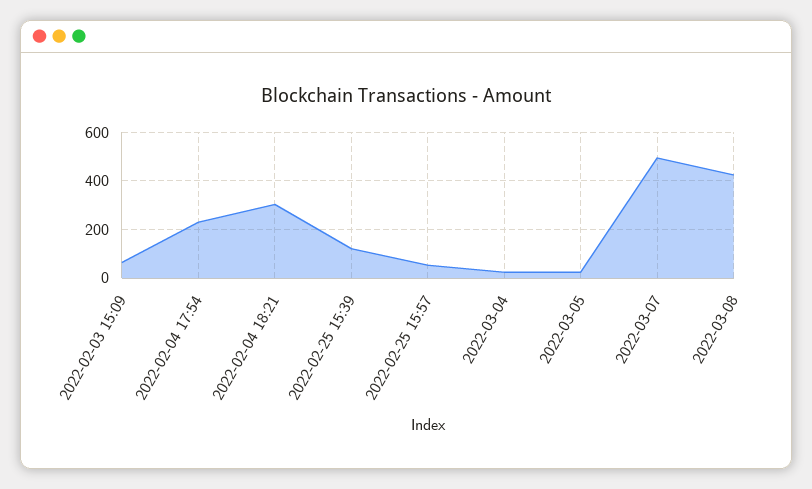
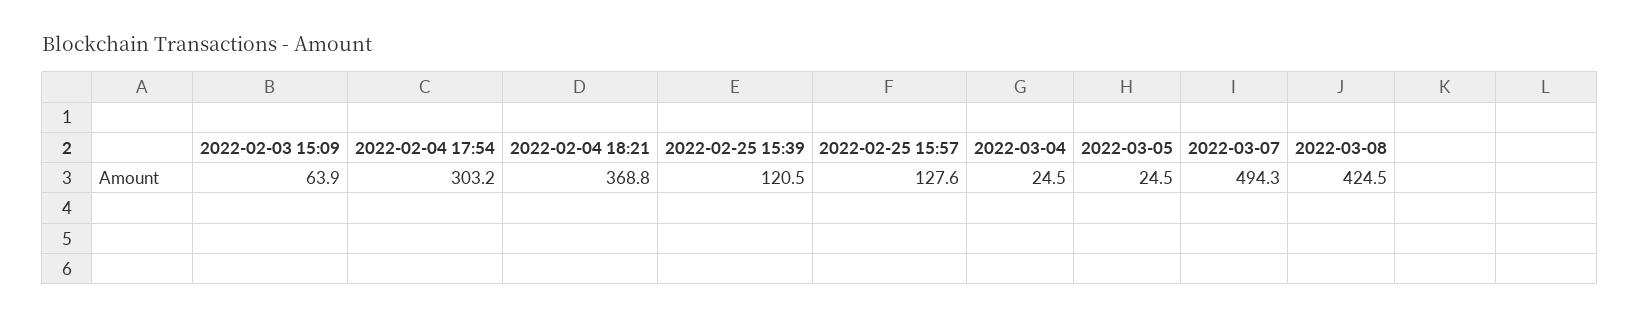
  {
    "2022-02-03 15:09": 63.9,
-   "2022-02-04 17:54": 225,
+   "2022-02-04 17:54": 303.2,
-   "2022-02-04 18:21": 300,
+   "2022-02-04 18:21": 368.8,
    "2022-02-25 15:39": 120.5,
-   "2022-02-25 15:57": 50,
+   "2022-02-25 15:57": 127.6,
    "2022-03-04": 24.5,
    "2022-03-05": 24.5,
    "2022-03-07": 494.3,
    "2022-03-08": 424.5
  }

